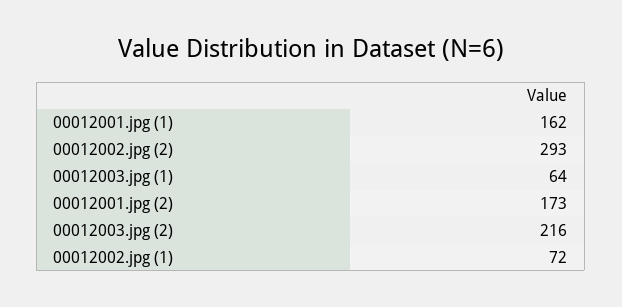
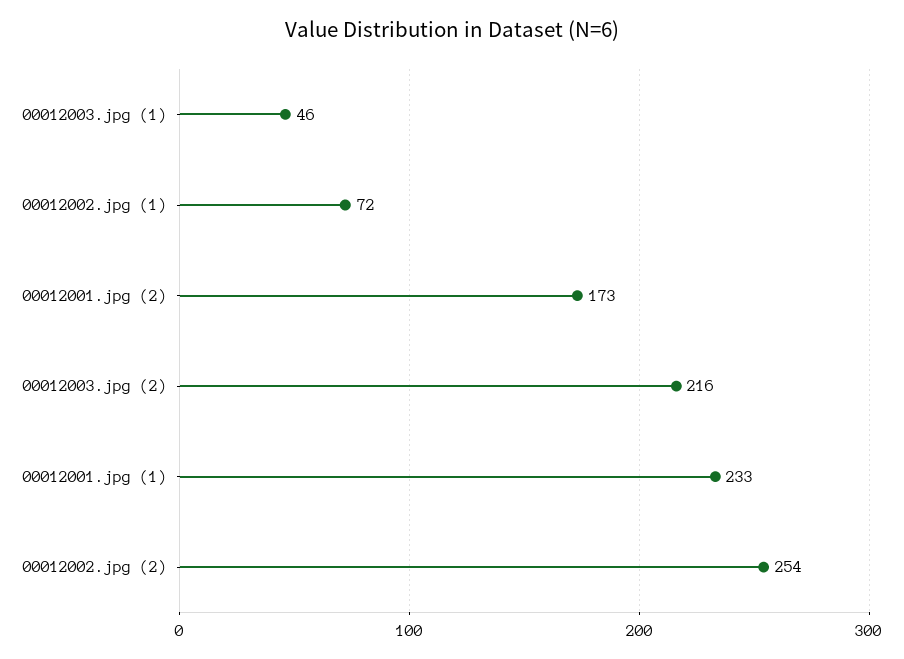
  {
-   "00012001.jpg (1)": 162,
+   "00012001.jpg (1)": 233,
-   "00012002.jpg (2)": 293,
+   "00012002.jpg (2)": 254,
-   "00012003.jpg (1)": 64,
+   "00012003.jpg (1)": 46,
    "00012001.jpg (2)": 173,
    "00012003.jpg (2)": 216,
    "00012002.jpg (1)": 72
  }

